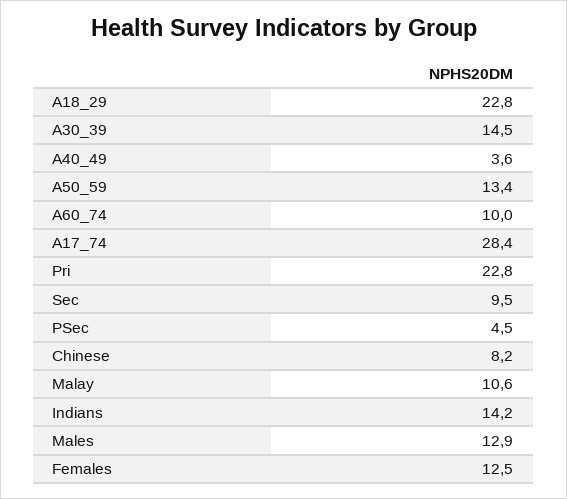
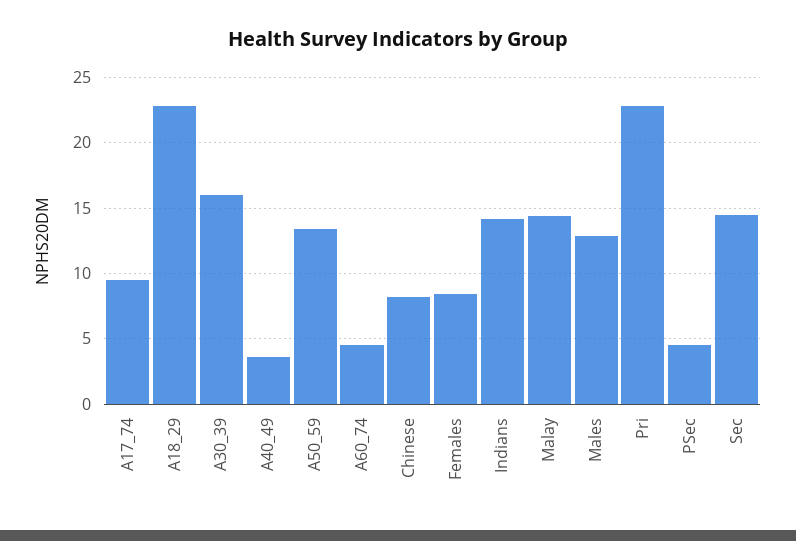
  {
    "A18_29": 22.8,
-   "A30_39": 14.5,
+   "A30_39": 16,
    "A40_49": 3.6,
    "A50_59": 13.4,
-   "A60_74": 10,
+   "A60_74": 4.5,
-   "A17_74": 28.4,
+   "A17_74": 9.5,
    "Pri": 22.8,
-   "Sec": 9.5,
+   "Sec": 14.5,
    "PSec": 4.5,
    "Chinese": 8.2,
-   "Malay": 10.6,
+   "Malay": 14.5,
    "Indians": 14.2,
    "Males": 12.9,
-   "Females": 12.5
+   "Females": 8.5
  }

